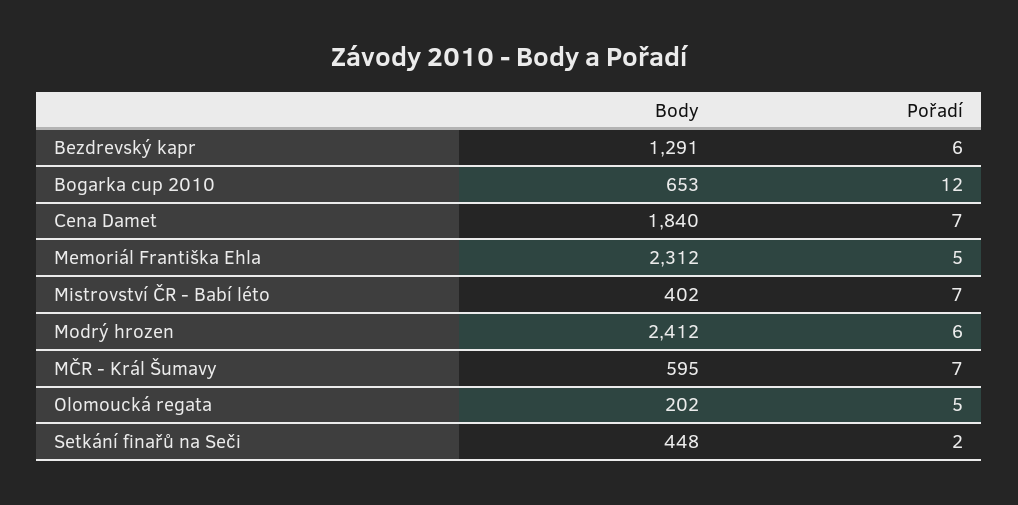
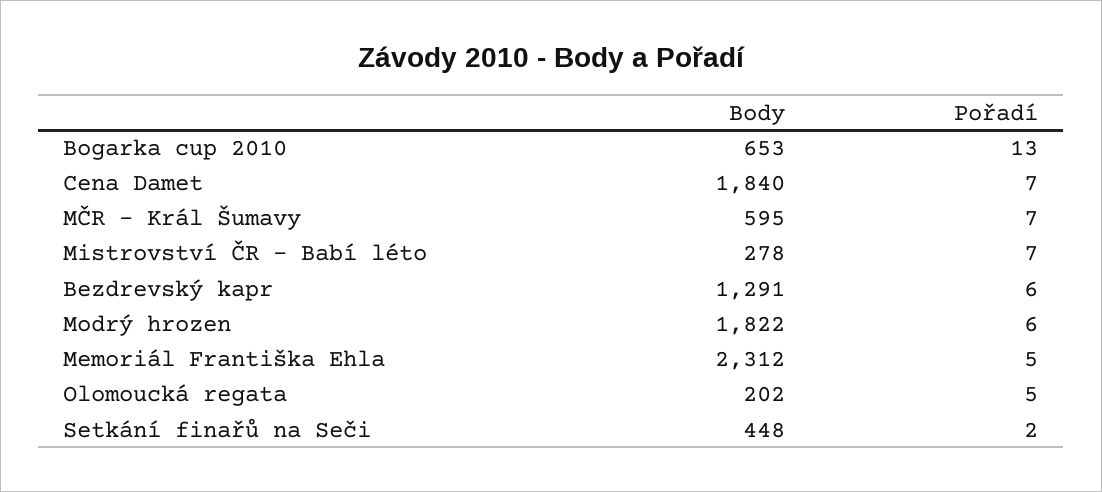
  {
    "Body": {
      "Bezdrevský kapr": 1291,
      "Bogarka cup 2010": 653,
      "Cena Damet": 1840,
      "Memoriál Františka Ehla": 2312,
-     "Mistrovství ČR - Babí léto": 402,
+     "Mistrovství ČR - Babí léto": 278,
-     "Modrý hrozen": 2412,
+     "Modrý hrozen": 1822,
      "MČR - Král Šumavy": 595,
      "Olomoucká regata": 202,
      "Setkání finařů na Seči": 448
    },
    "Pořadí": {
      "Bezdrevský kapr": 6,
-     "Bogarka cup 2010": 12,
+     "Bogarka cup 2010": 13,
      "Cena Damet": 7,
      "Memoriál Františka Ehla": 5,
      "Mistrovství ČR - Babí léto": 7,
      "Modrý hrozen": 6,
      "MČR - Král Šumavy": 7,
      "Olomoucká regata": 5,
      "Setkání finařů na Seči": 2
    }
  }

